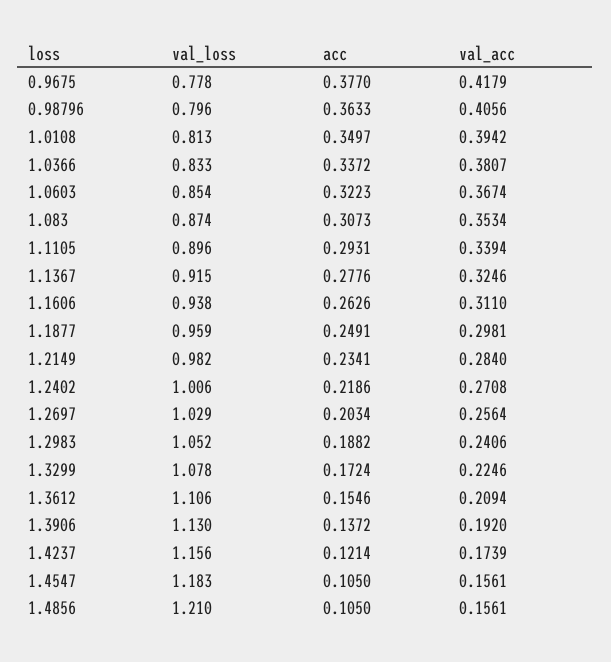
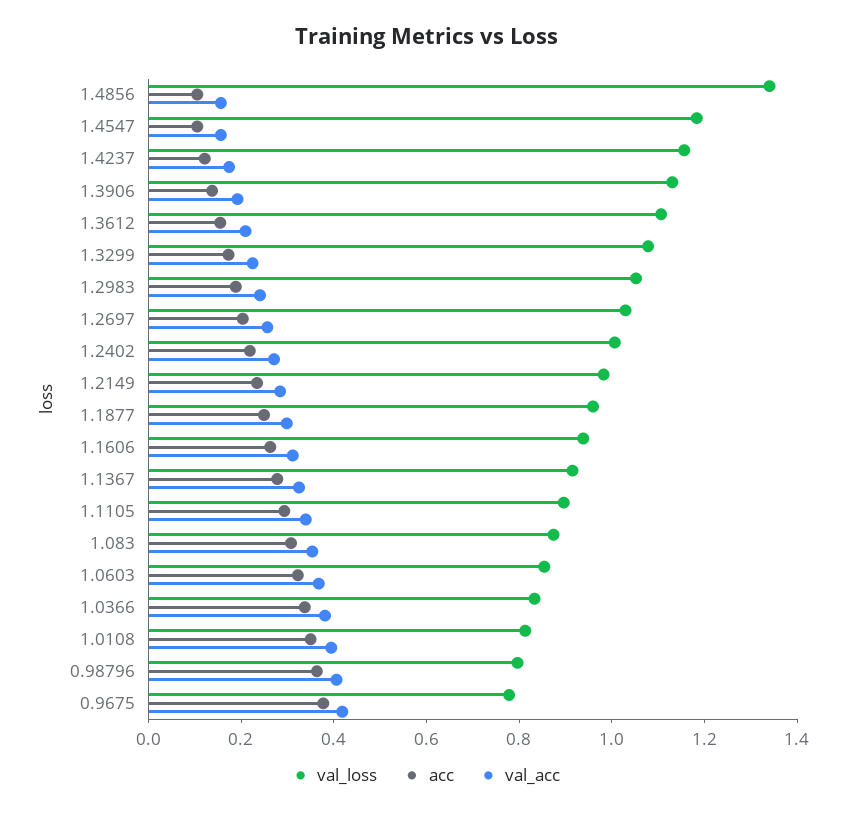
  {
    "val_loss": {
      "0.9675": 0.778,
      "0.98796": 0.796,
      "1.0108": 0.813,
      "1.0366": 0.833,
      "1.0603": 0.854,
      "1.083": 0.874,
      "1.1105": 0.896,
      "1.1367": 0.915,
      "1.1606": 0.938,
      "1.1877": 0.959,
      "1.2149": 0.982,
      "1.2402": 1.006,
      "1.2697": 1.029,
      "1.2983": 1.052,
      "1.3299": 1.078,
      "1.3612": 1.106,
      "1.3906": 1.13,
      "1.4237": 1.156,
      "1.4547": 1.183,
-     "1.4856": 1.21
+     "1.4856": 1.35
    },
    "acc": {
      "0.9675": 0.377,
      "0.98796": 0.3633,
      "1.0108": 0.3497,
      "1.0366": 0.3372,
      "1.0603": 0.3223,
      "1.083": 0.3073,
      "1.1105": 0.2931,
      "1.1367": 0.2776,
      "1.1606": 0.2626,
      "1.1877": 0.2491,
      "1.2149": 0.2341,
      "1.2402": 0.2186,
      "1.2697": 0.2034,
      "1.2983": 0.1882,
      "1.3299": 0.1724,
      "1.3612": 0.1546,
      "1.3906": 0.1372,
      "1.4237": 0.1214,
      "1.4547": 0.105,
      "1.4856": 0.105
    },
    "val_acc": {
      "0.9675": 0.4179,
      "0.98796": 0.4056,
      "1.0108": 0.3942,
      "1.0366": 0.3807,
      "1.0603": 0.3674,
      "1.083": 0.3534,
      "1.1105": 0.3394,
      "1.1367": 0.3246,
      "1.1606": 0.311,
      "1.1877": 0.2981,
      "1.2149": 0.284,
      "1.2402": 0.2708,
      "1.2697": 0.2564,
      "1.2983": 0.2406,
      "1.3299": 0.2246,
      "1.3612": 0.2094,
      "1.3906": 0.192,
      "1.4237": 0.1739,
      "1.4547": 0.1561,
      "1.4856": 0.1561
    }
  }

